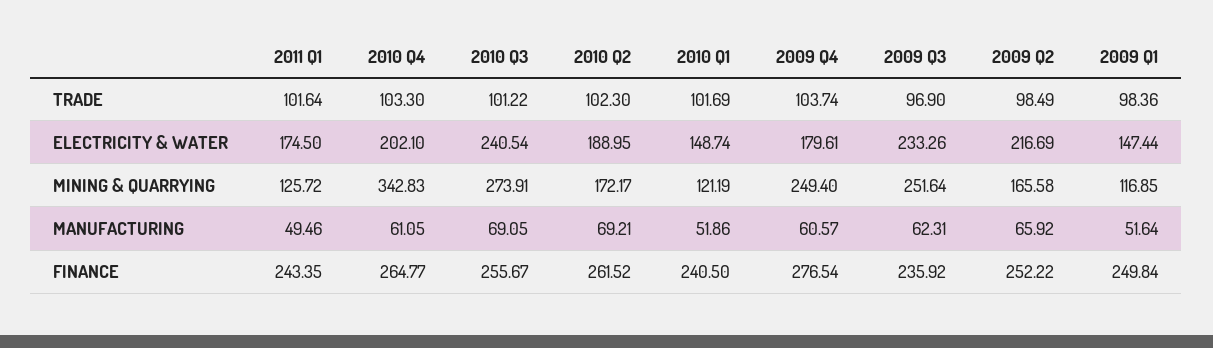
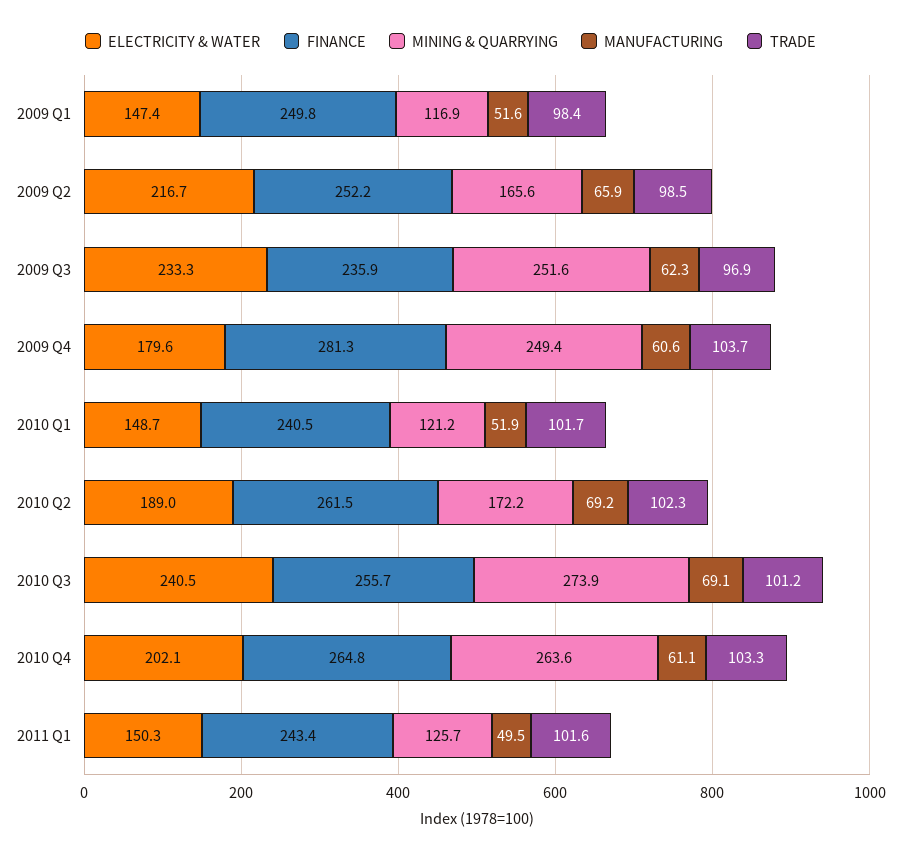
  {
    "TRADE": {
      "2011 Q1": 101.64,
      "2010 Q4": 103.3,
      "2010 Q3": 101.22,
      "2010 Q2": 102.3,
      "2010 Q1": 101.69,
      "2009 Q4": 103.74,
      "2009 Q3": 96.9,
      "2009 Q2": 98.49,
      "2009 Q1": 98.36
    },
    "ELECTRICITY & WATER": {
-     "2011 Q1": 174.5,
+     "2011 Q1": 150.3,
      "2010 Q4": 202.1,
      "2010 Q3": 240.54,
      "2010 Q2": 188.95,
      "2010 Q1": 148.74,
      "2009 Q4": 179.61,
      "2009 Q3": 233.26,
      "2009 Q2": 216.69,
      "2009 Q1": 147.44
    },
    "MINING & QUARRYING": {
      "2011 Q1": 125.72,
-     "2010 Q4": 342.83,
+     "2010 Q4": 263.6,
      "2010 Q3": 273.91,
      "2010 Q2": 172.17,
      "2010 Q1": 121.19,
      "2009 Q4": 249.4,
      "2009 Q3": 251.64,
      "2009 Q2": 165.58,
      "2009 Q1": 116.85
    },
    "MANUFACTURING": {
      "2011 Q1": 49.46,
      "2010 Q4": 61.05,
      "2010 Q3": 69.05,
      "2010 Q2": 69.21,
      "2010 Q1": 51.86,
      "2009 Q4": 60.57,
      "2009 Q3": 62.31,
      "2009 Q2": 65.92,
      "2009 Q1": 51.64
    },
    "FINANCE": {
      "2011 Q1": 243.35,
      "2010 Q4": 264.77,
      "2010 Q3": 255.67,
      "2010 Q2": 261.52,
      "2010 Q1": 240.5,
-     "2009 Q4": 276.54,
+     "2009 Q4": 281.3,
      "2009 Q3": 235.92,
      "2009 Q2": 252.22,
      "2009 Q1": 249.84
    }
  }

